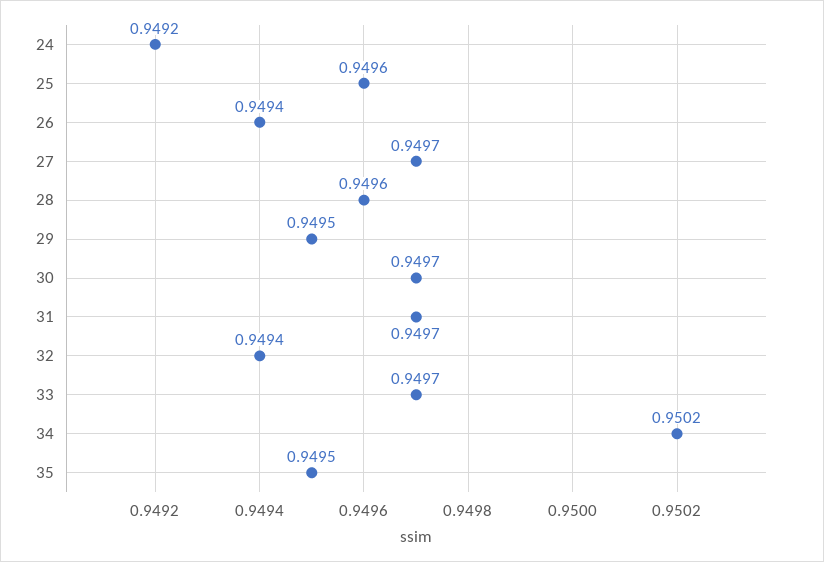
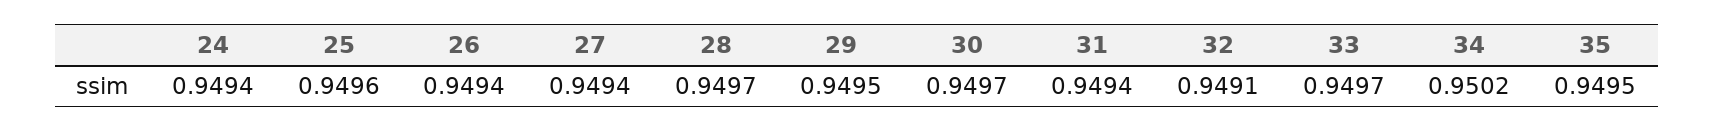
  {
-   "24": 0.9492,
+   "24": 0.9494,
    "25": 0.9496,
    "26": 0.9494,
-   "27": 0.9497,
+   "27": 0.9494,
-   "28": 0.9496,
+   "28": 0.9497,
    "29": 0.9495,
    "30": 0.9497,
-   "31": 0.9497,
+   "31": 0.9494,
-   "32": 0.9494,
+   "32": 0.9491,
    "33": 0.9497,
    "34": 0.9502,
    "35": 0.9495
  }

